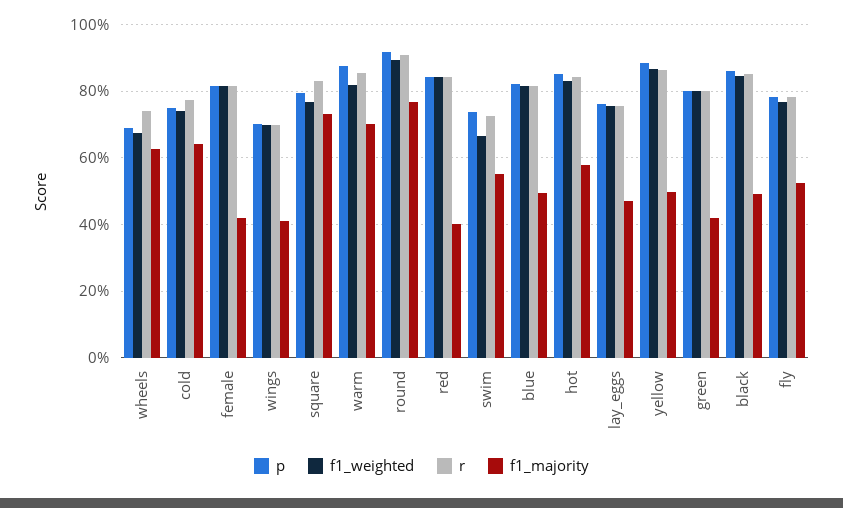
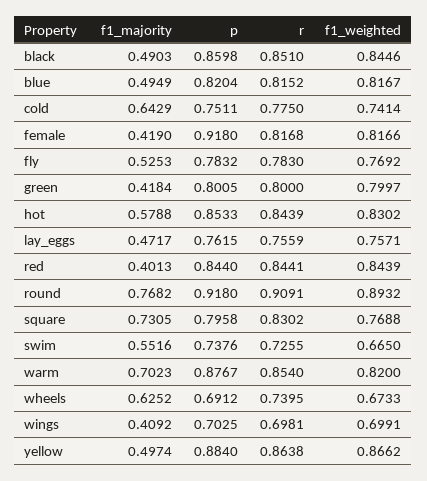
  {
    "p": {
      "wheels": 0.6912,
      "cold": 0.7511,
-     "female": 0.82,
+     "female": 0.918,
      "wings": 0.7025,
      "square": 0.7958,
      "warm": 0.8767,
      "round": 0.918,
      "red": 0.844,
      "swim": 0.7376,
      "blue": 0.8204,
      "hot": 0.8533,
      "lay_eggs": 0.7615,
      "yellow": 0.884,
      "green": 0.8005,
      "black": 0.8598,
      "fly": 0.7832
    },
    "f1_weighted": {
      "wheels": 0.6733,
      "cold": 0.7414,
      "female": 0.8166,
      "wings": 0.6991,
      "square": 0.7688,
      "warm": 0.82,
      "round": 0.8932,
      "red": 0.8439,
      "swim": 0.665,
      "blue": 0.8167,
      "hot": 0.8302,
      "lay_eggs": 0.7571,
      "yellow": 0.8662,
      "green": 0.7997,
      "black": 0.8446,
      "fly": 0.7692
    },
    "r": {
      "wheels": 0.7395,
      "cold": 0.775,
      "female": 0.8168,
      "wings": 0.6981,
      "square": 0.8302,
      "warm": 0.854,
      "round": 0.9091,
      "red": 0.8441,
      "swim": 0.7255,
      "blue": 0.8152,
      "hot": 0.8439,
      "lay_eggs": 0.7559,
      "yellow": 0.8638,
      "green": 0.8,
      "black": 0.851,
      "fly": 0.783
    },
    "f1_majority": {
      "wheels": 0.6252,
      "cold": 0.6429,
      "female": 0.419,
      "wings": 0.4092,
      "square": 0.7305,
      "warm": 0.7023,
      "round": 0.7682,
      "red": 0.4013,
      "swim": 0.5516,
      "blue": 0.4949,
      "hot": 0.5788,
      "lay_eggs": 0.4717,
      "yellow": 0.4974,
      "green": 0.4184,
      "black": 0.4903,
      "fly": 0.5253
    }
  }

